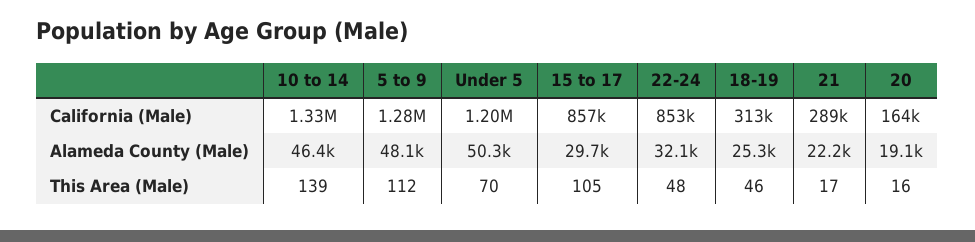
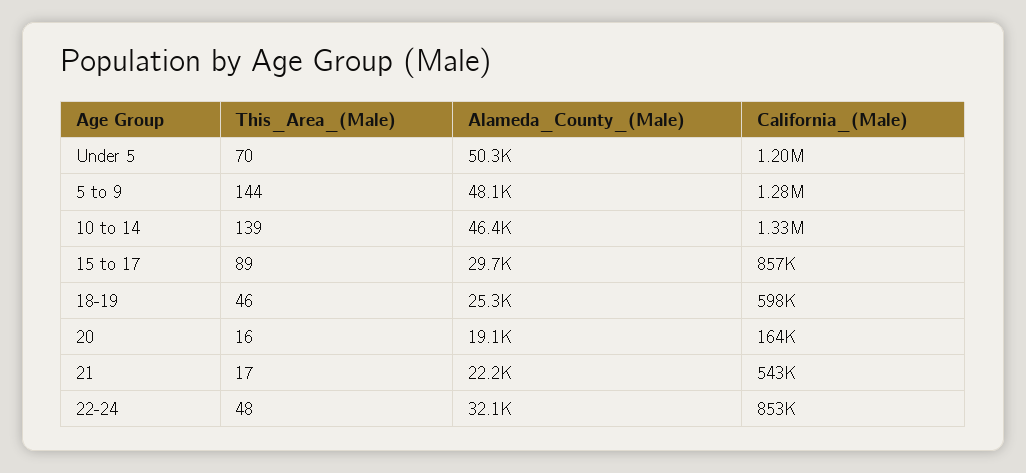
  {
    "10 to 14": {
      "California (Male)": 1330000,
      "Alameda County (Male)": 46400,
      "This Area (Male)": 139
    },
    "5 to 9": {
      "California (Male)": 1280000,
      "Alameda County (Male)": 48100,
-     "This Area (Male)": 112
+     "This Area (Male)": 144
    },
    "Under 5": {
      "California (Male)": 1200000,
      "Alameda County (Male)": 50300,
      "This Area (Male)": 70
    },
    "15 to 17": {
      "California (Male)": 857000,
      "Alameda County (Male)": 29700,
-     "This Area (Male)": 105
+     "This Area (Male)": 89
    },
    "22-24": {
      "California (Male)": 853000,
      "Alameda County (Male)": 32100,
      "This Area (Male)": 48
    },
    "18-19": {
-     "California (Male)": 313000,
+     "California (Male)": 598000,
      "Alameda County (Male)": 25300,
      "This Area (Male)": 46
    },
    "21": {
-     "California (Male)": 289000,
+     "California (Male)": 543000,
      "Alameda County (Male)": 22200,
      "This Area (Male)": 17
    },
    "20": {
      "California (Male)": 164000,
      "Alameda County (Male)": 19100,
      "This Area (Male)": 16
    }
  }

